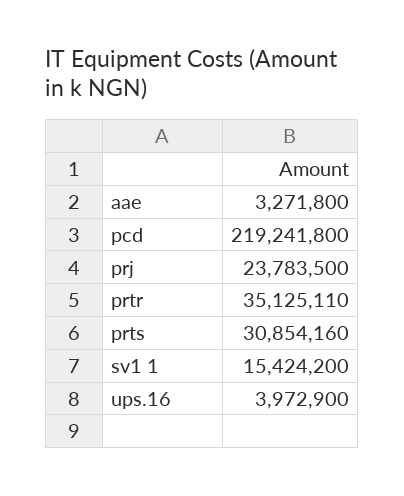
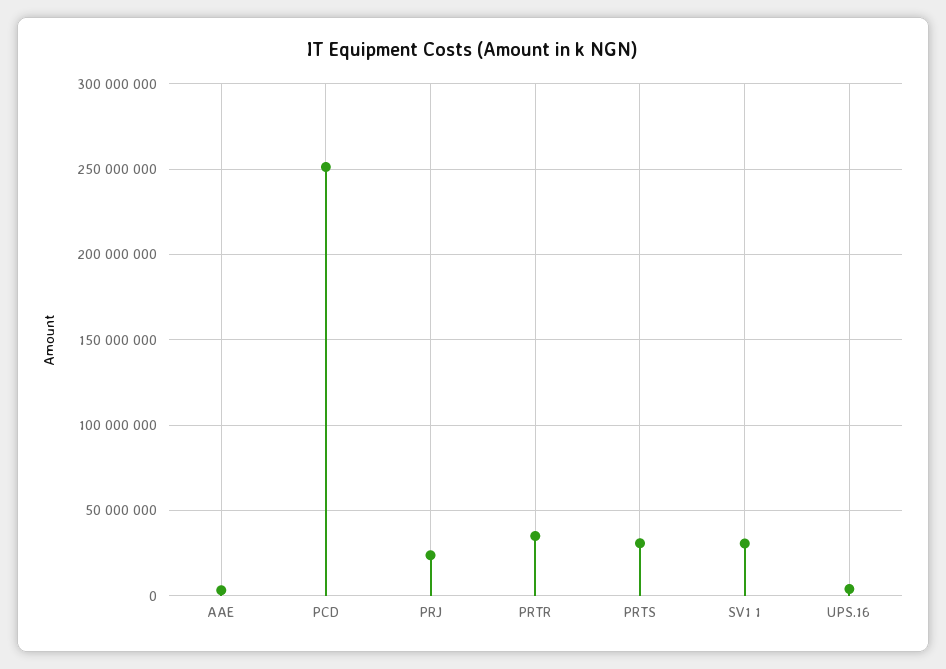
  {
    "aae": 3271800,
-   "pcd": 219241800,
+   "pcd": 250000000,
    "prj": 23783500,
    "prtr": 35125110,
    "prts": 30854160,
-   "sv1 1": 15424200,
+   "sv1 1": 30000000,
    "ups.16": 3972900
  }

